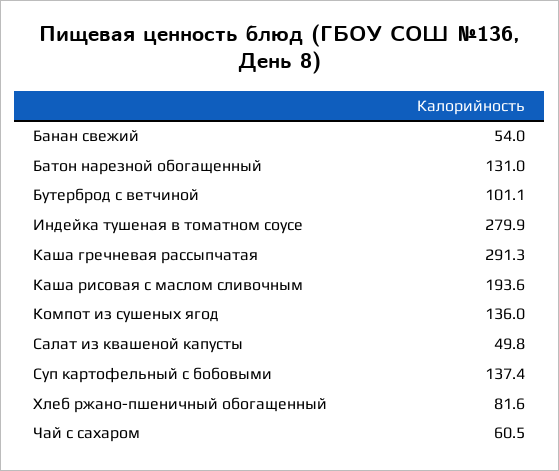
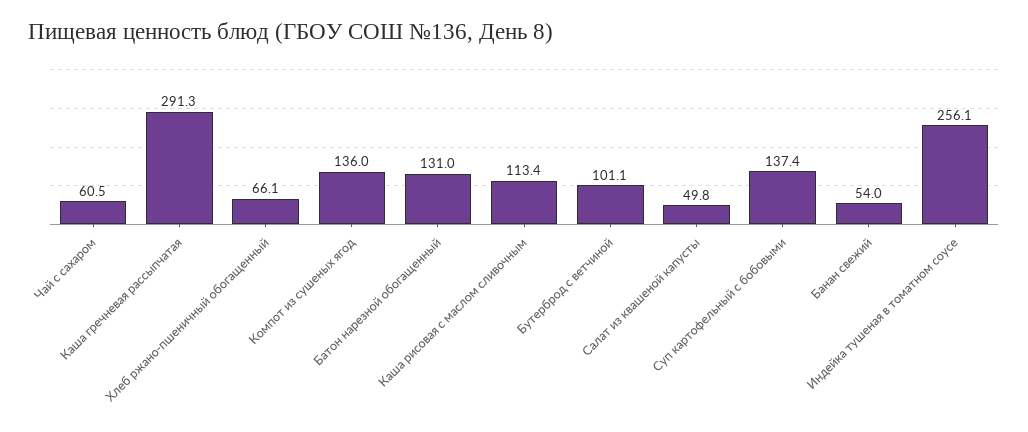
  {
    "Банан свежий": 54,
    "Батон нарезной обогащенный": 131,
    "Бутерброд с ветчиной": 101.1,
-   "Индейка тушеная в томатном соусе": 279.9,
+   "Индейка тушеная в томатном соусе": 256.1,
    "Каша гречневая рассыпчатая": 291.3,
-   "Каша рисовая с маслом сливочным": 193.6,
+   "Каша рисовая с маслом сливочным": 113.4,
    "Компот из сушеных ягод": 136,
    "Салат из квашеной капусты": 49.8,
    "Суп картофельный с бобовыми": 137.4,
-   "Хлеб ржано-пшеничный обогащенный": 81.6,
+   "Хлеб ржано-пшеничный обогащенный": 66.1,
    "Чай с сахаром": 60.5
  }

